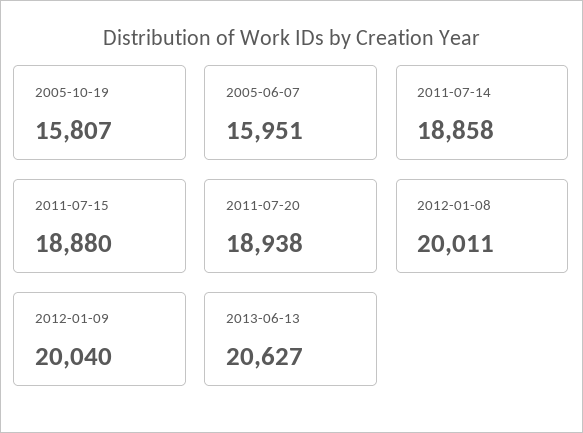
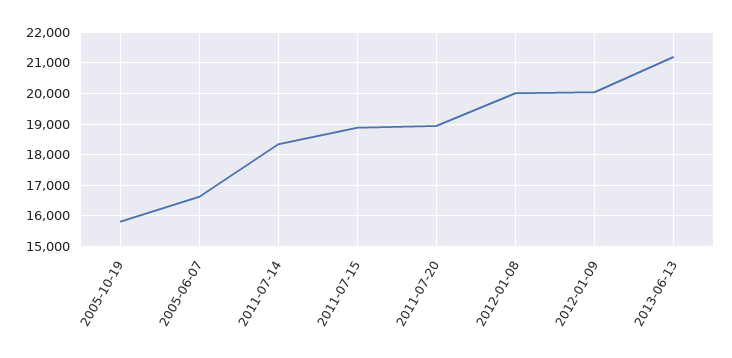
  {
    "2005-10-19": 15807,
-   "2005-06-07": 15951,
+   "2005-06-07": 16600,
-   "2011-07-14": 18858,
+   "2011-07-14": 18400,
    "2011-07-15": 18880,
    "2011-07-20": 18938,
    "2012-01-08": 20011,
    "2012-01-09": 20040,
-   "2013-06-13": 20627
+   "2013-06-13": 21200
  }

